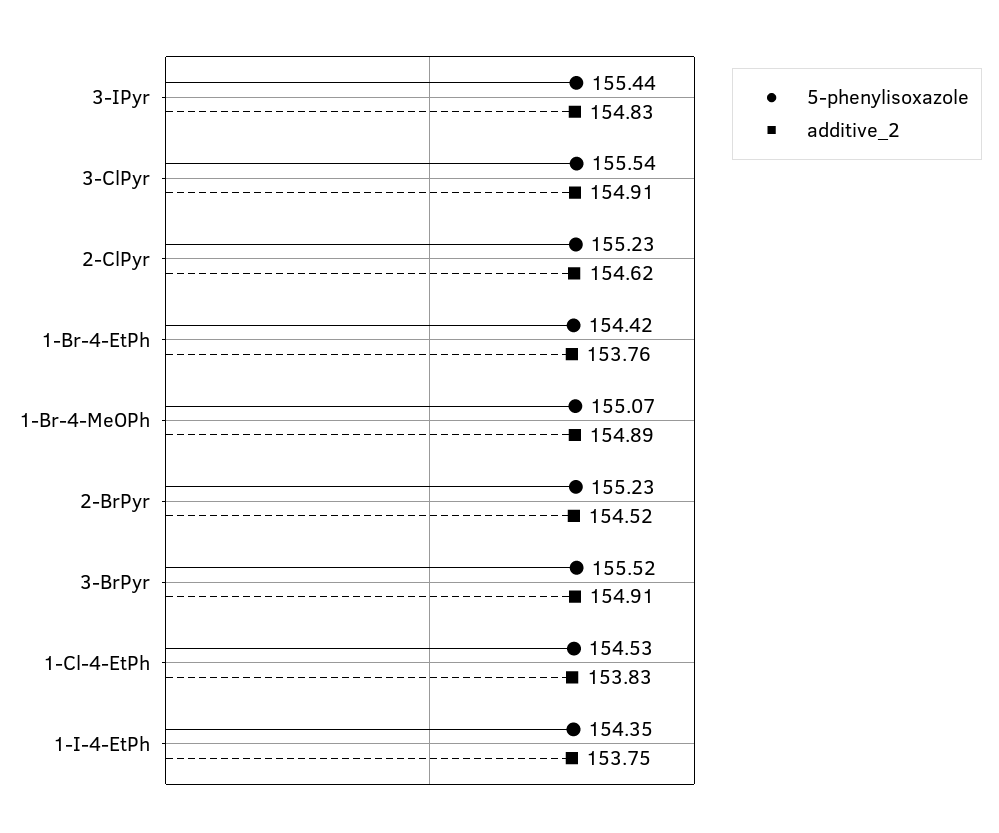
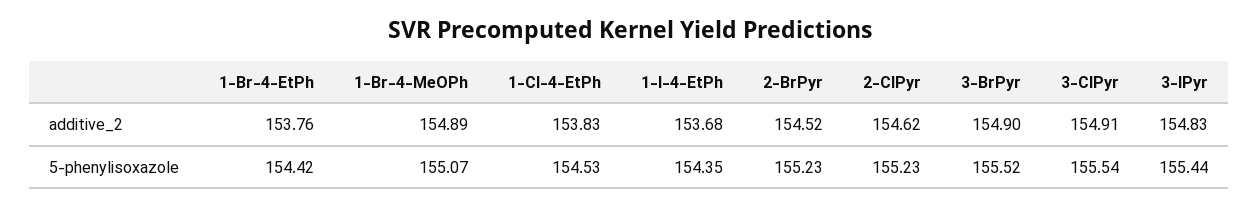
  {
    "5-phenylisoxazole": {
      "3-IPyr": 155.44,
      "3-ClPyr": 155.54,
      "2-ClPyr": 155.23,
      "1-Br-4-EtPh": 154.42,
      "1-Br-4-MeOPh": 155.07,
      "2-BrPyr": 155.23,
      "3-BrPyr": 155.52,
      "1-Cl-4-EtPh": 154.53,
      "1-I-4-EtPh": 154.35
    },
    "additive_2": {
      "3-IPyr": 154.83,
      "3-ClPyr": 154.91,
      "2-ClPyr": 154.62,
      "1-Br-4-EtPh": 153.76,
      "1-Br-4-MeOPh": 154.89,
      "2-BrPyr": 154.52,
-     "3-BrPyr": 154.91,
+     "3-BrPyr": 154.9,
      "1-Cl-4-EtPh": 153.83,
-     "1-I-4-EtPh": 153.75
+     "1-I-4-EtPh": 153.68
    }
  }

